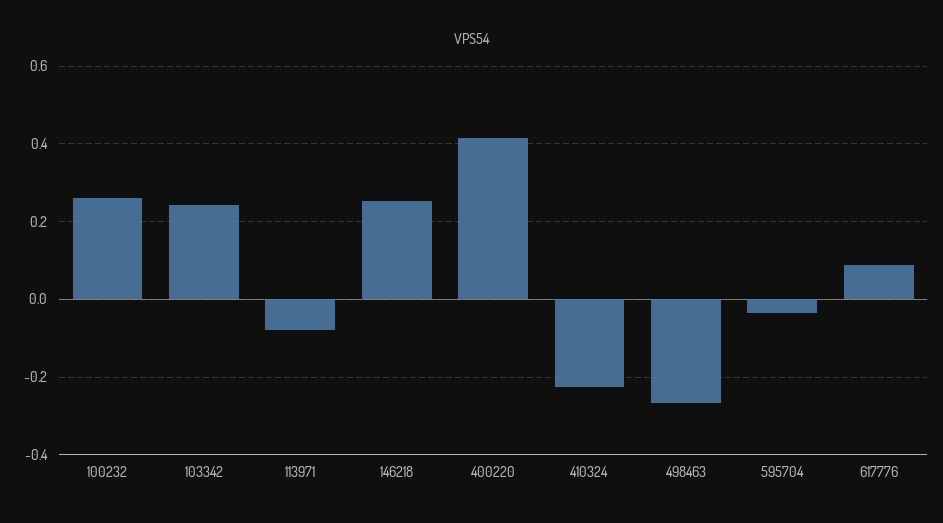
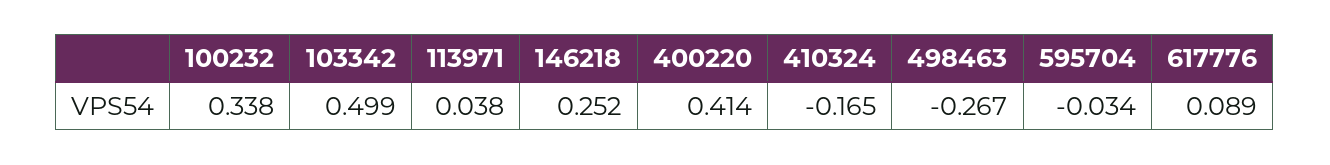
  {
-   "100232": 0.26,
+   "100232": 0.338,
-   "103342": 0.24,
+   "103342": 0.499,
-   "113971": -0.08,
+   "113971": 0.038,
    "146218": 0.252,
    "400220": 0.414,
-   "410324": -0.22,
+   "410324": -0.165,
    "498463": -0.267,
    "595704": -0.034,
    "617776": 0.089
  }

